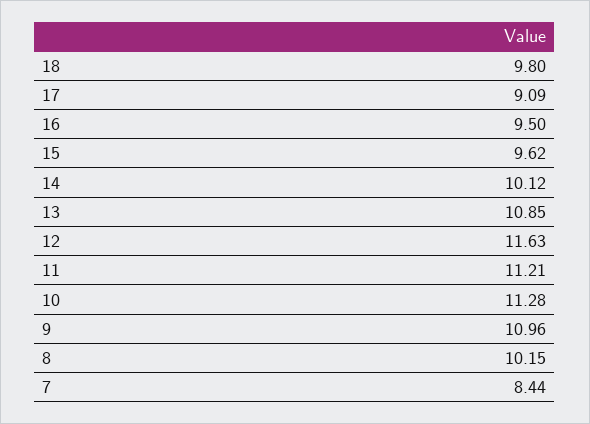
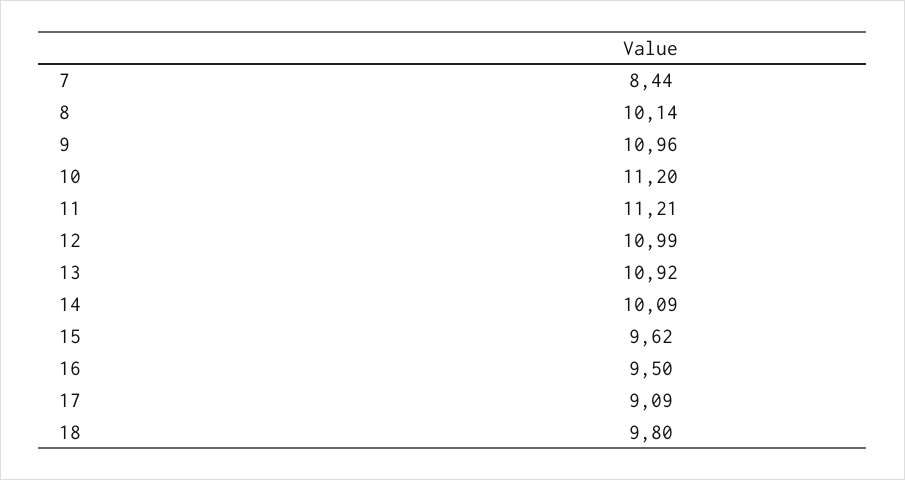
  {
    "18": 9.8,
    "17": 9.09,
    "16": 9.5,
    "15": 9.62,
-   "14": 10.12,
+   "14": 10.09,
-   "13": 10.85,
+   "13": 10.92,
-   "12": 11.63,
+   "12": 10.99,
    "11": 11.21,
-   "10": 11.28,
+   "10": 11.2,
    "9": 10.96,
-   "8": 10.15,
+   "8": 10.14,
    "7": 8.44
  }

